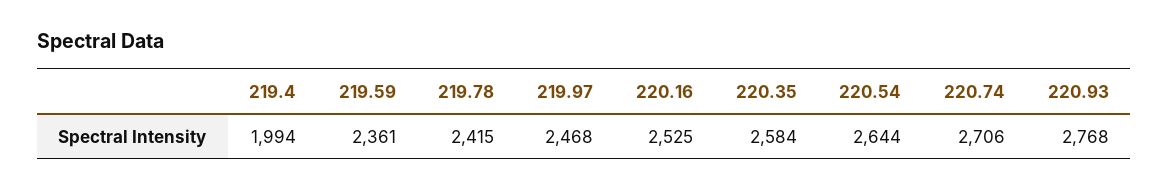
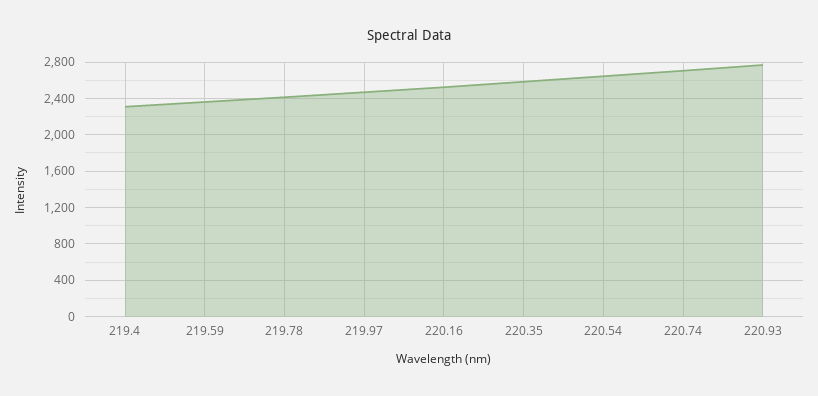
  {
-   "219.4": 1994,
+   "219.4": 2300,
    "219.59": 2361,
    "219.78": 2415,
    "219.97": 2468,
    "220.16": 2525,
    "220.35": 2584,
    "220.54": 2644,
    "220.74": 2706,
    "220.93": 2768
  }

